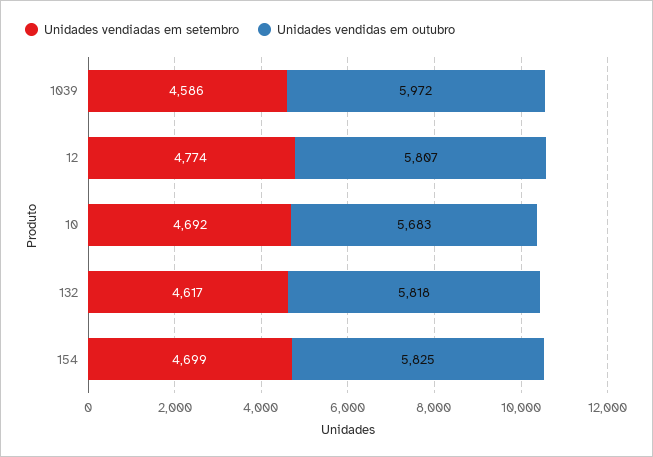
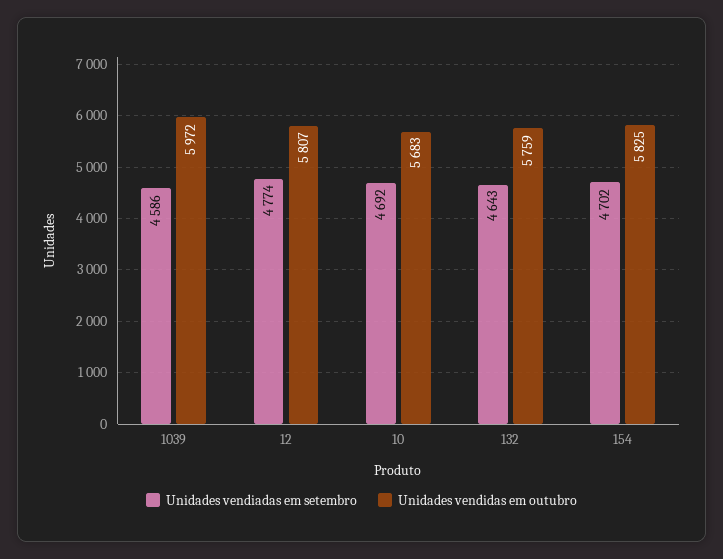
  {
    "Unidades vendiadas em setembro": {
      "1039": 4586,
      "12": 4774,
      "10": 4692,
-     "132": 4617,
+     "132": 4643,
-     "154": 4699
+     "154": 4702
    },
    "Unidades vendidas em outubro": {
      "1039": 5972,
      "12": 5807,
      "10": 5683,
-     "132": 5818,
+     "132": 5759,
      "154": 5825
    }
  }

